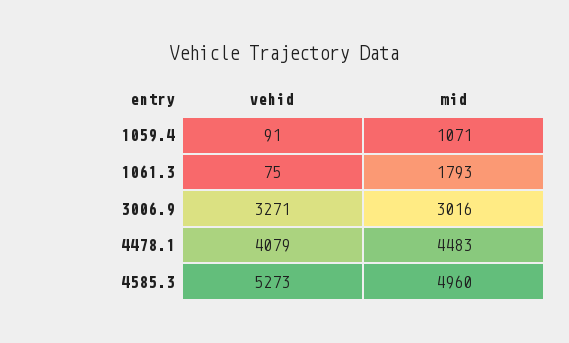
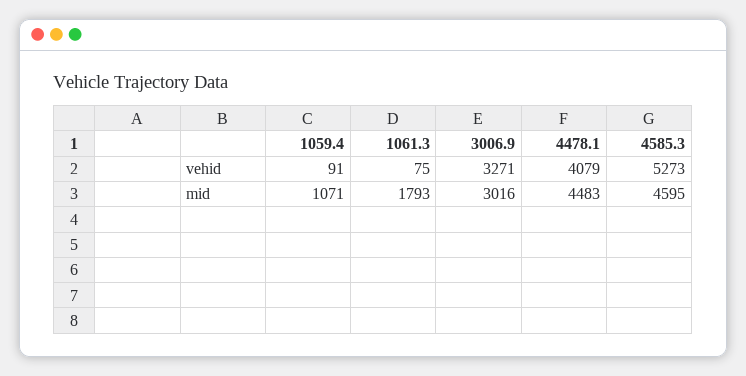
  {
    "vehid": {
      "1059.4": 91,
      "1061.3": 75,
      "3006.9": 3271,
      "4478.1": 4079,
      "4585.3": 5273
    },
    "mid": {
      "1059.4": 1071,
      "1061.3": 1793,
      "3006.9": 3016,
      "4478.1": 4483,
-     "4585.3": 4960
+     "4585.3": 4595
    }
  }

